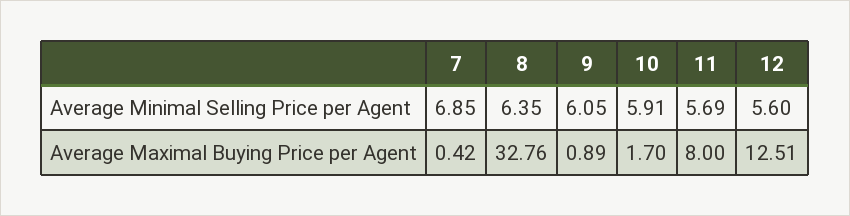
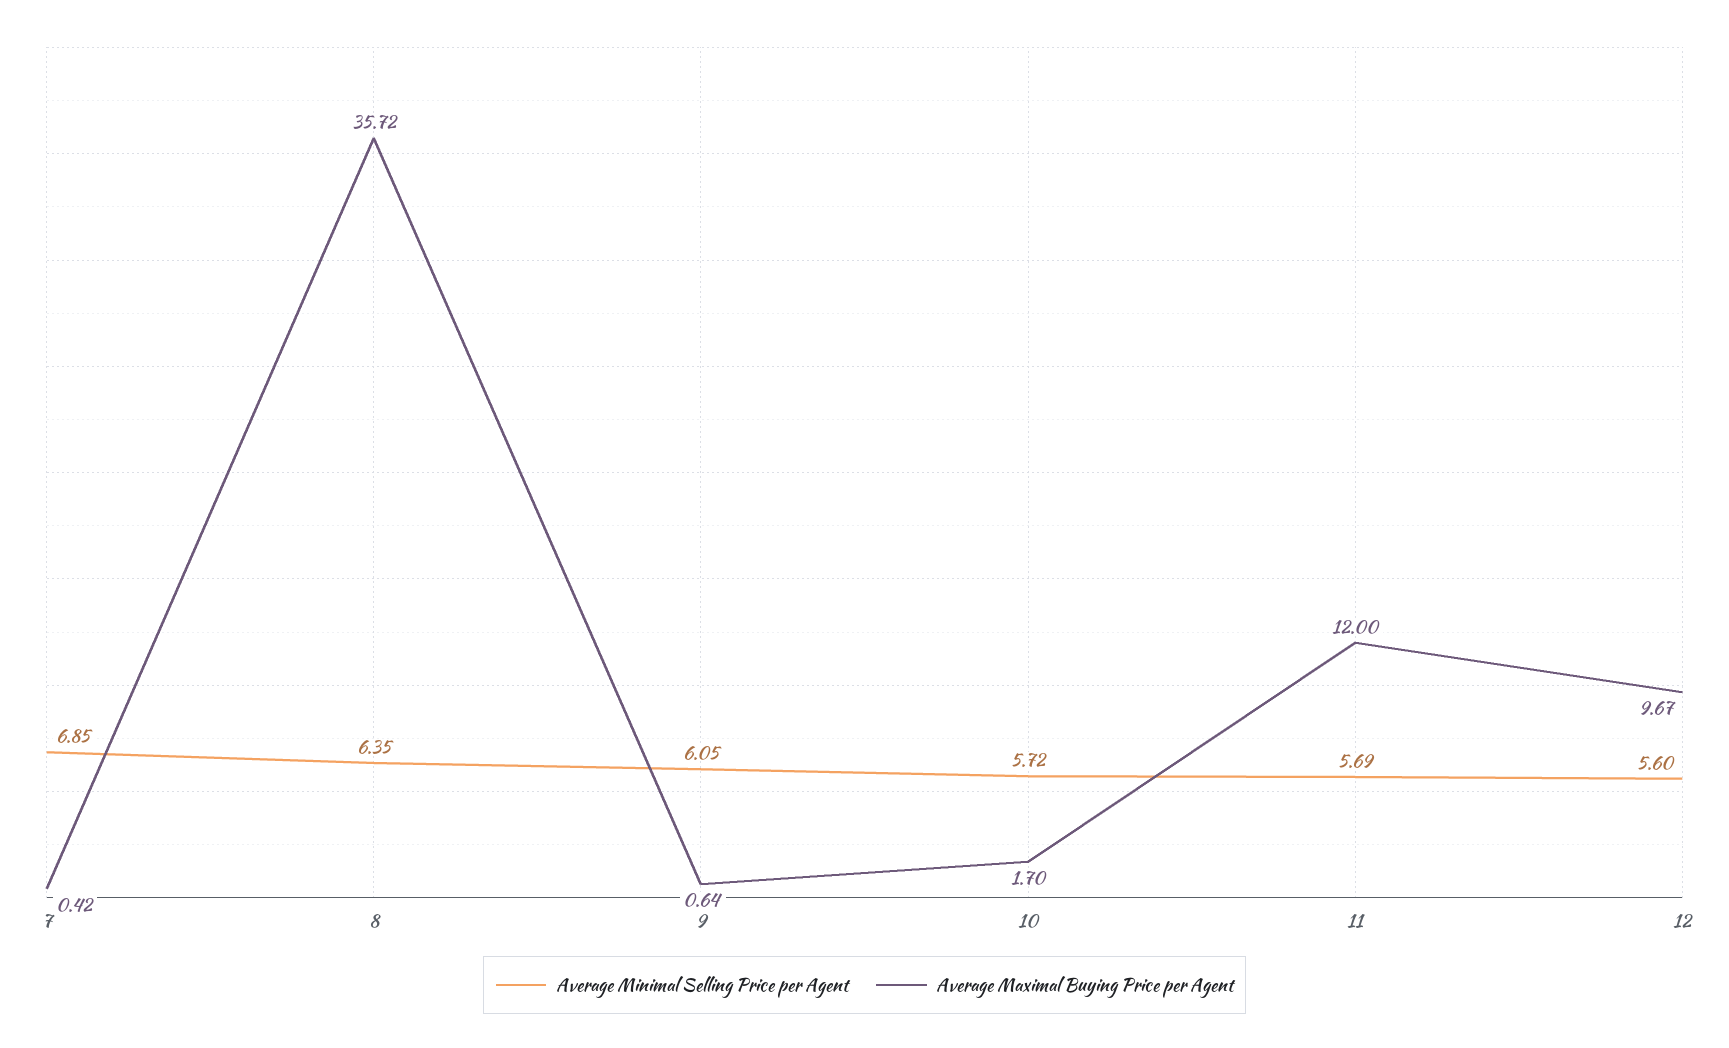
  {
    "Average Minimal Selling Price per Agent": {
      "7": 6.85,
      "8": 6.35,
      "9": 6.05,
-     "10": 5.91,
+     "10": 5.72,
      "11": 5.69,
      "12": 5.6
    },
    "Average Maximal Buying Price per Agent": {
      "7": 0.42,
-     "8": 32.76,
+     "8": 35.72,
-     "9": 0.89,
+     "9": 0.64,
      "10": 1.7,
-     "11": 8,
+     "11": 12,
-     "12": 12.51
+     "12": 9.67
    }
  }

